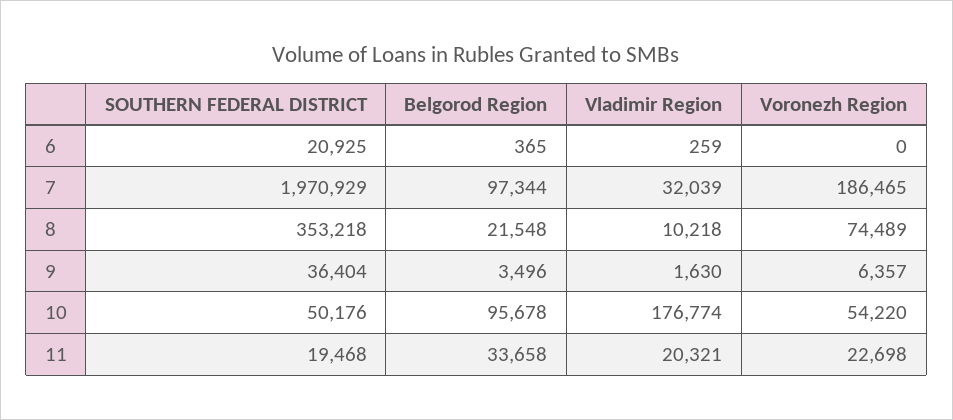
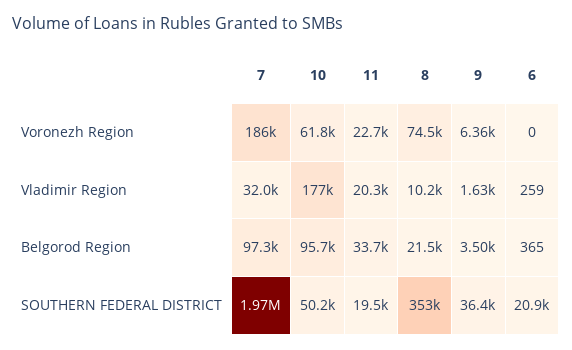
  {
    "SOUTHERN FEDERAL DISTRICT": {
      "6": 20925,
      "7": 1970929,
      "8": 353218,
      "9": 36404,
      "10": 50176,
      "11": 19468
    },
    "Belgorod Region": {
      "6": 365,
      "7": 97344,
      "8": 21548,
      "9": 3496,
      "10": 95678,
      "11": 33658
    },
    "Vladimir Region": {
      "6": 259,
      "7": 32039,
      "8": 10218,
      "9": 1630,
      "10": 176774,
      "11": 20321
    },
    "Voronezh Region": {
      "6": 0,
      "7": 186465,
      "8": 74489,
      "9": 6357,
-     "10": 54220,
+     "10": 61800,
      "11": 22698
    }
  }

